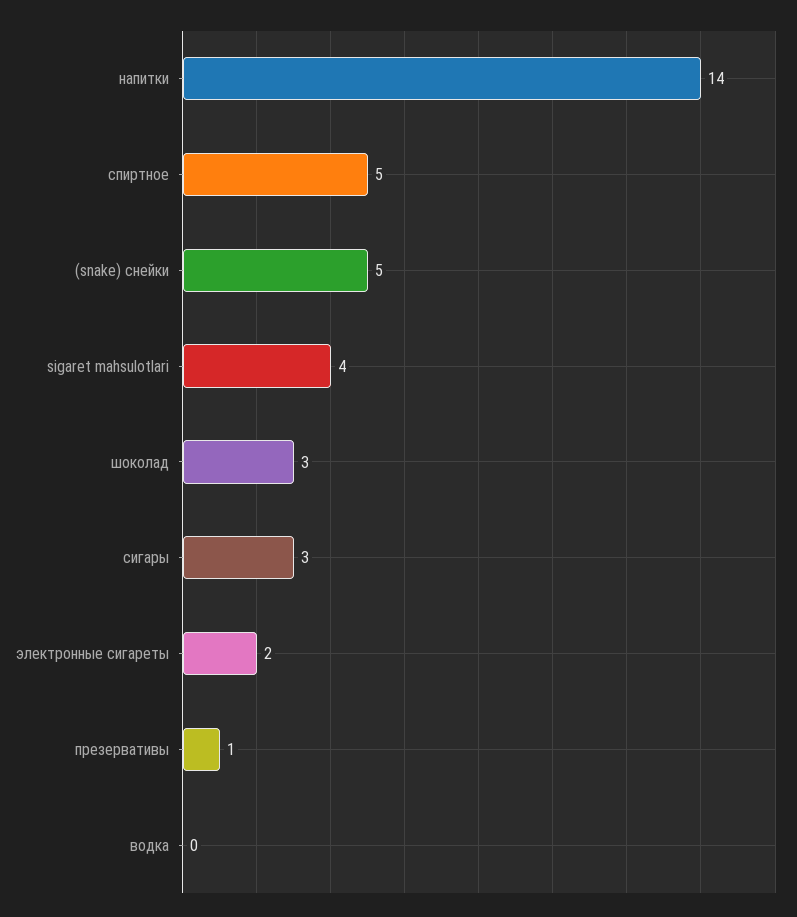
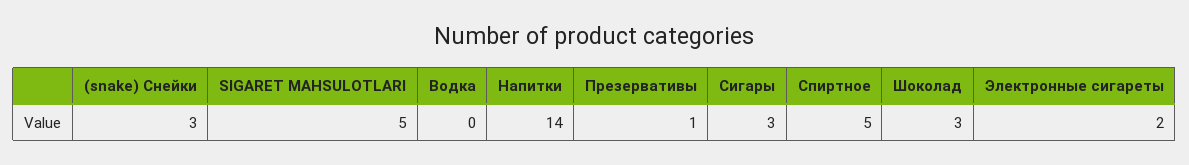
  {
    "напитки": 14,
    "спиртное": 5,
-   "(snake) снейки": 5,
+   "(snake) снейки": 3,
-   "sigaret mahsulotlari": 4,
+   "sigaret mahsulotlari": 5,
    "шоколад": 3,
    "сигары": 3,
    "электронные сигареты": 2,
    "презервативы": 1,
    "водка": 0
  }

